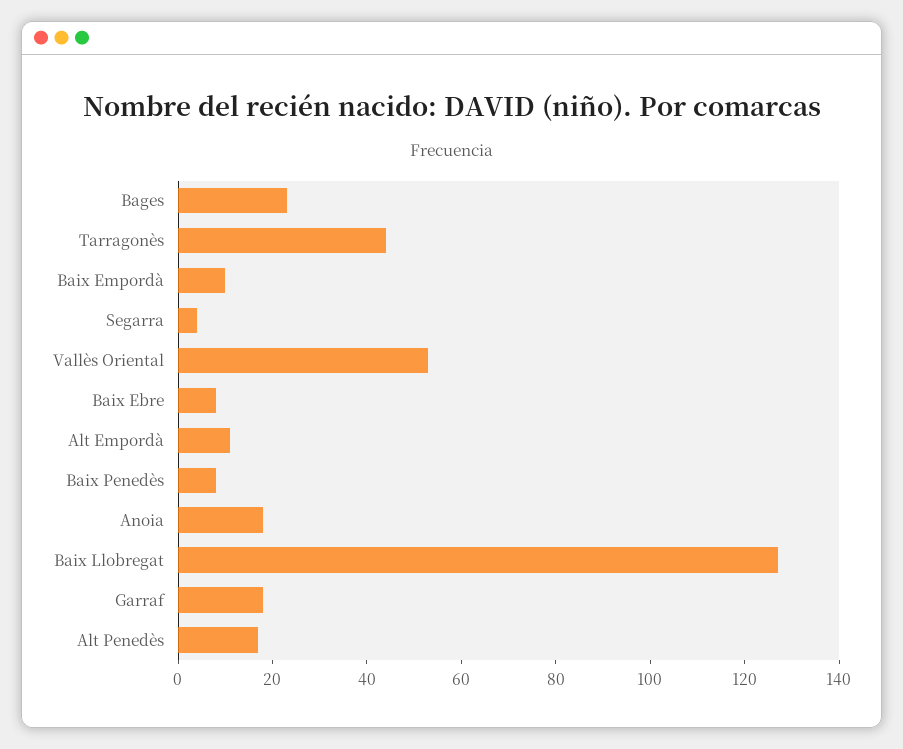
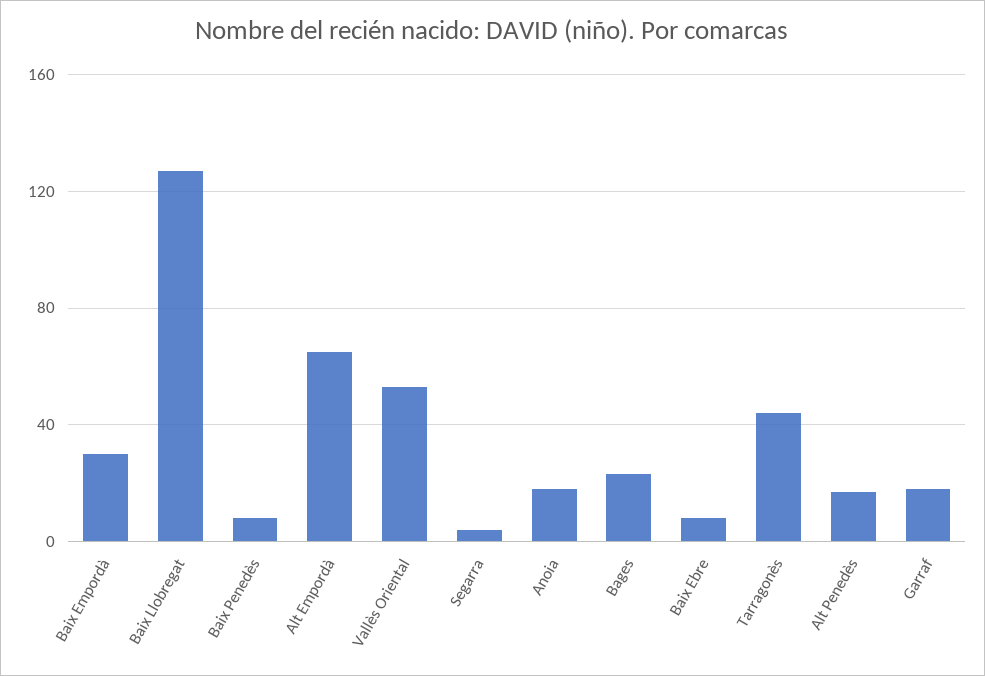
  {
    "Bages": 25,
    "Tarragonès": 45,
-   "Baix Empordà": 10,
+   "Baix Empordà": 30,
    "Segarra": 5,
    "Vallès Oriental": 55,
    "Baix Ebre": 10,
-   "Alt Empordà": 10,
+   "Alt Empordà": 65,
    "Baix Penedès": 10,
    "Anoia": 20,
    "Baix Llobregat": 125,
    "Garraf": 20,
    "Alt Penedès": 15
  }

